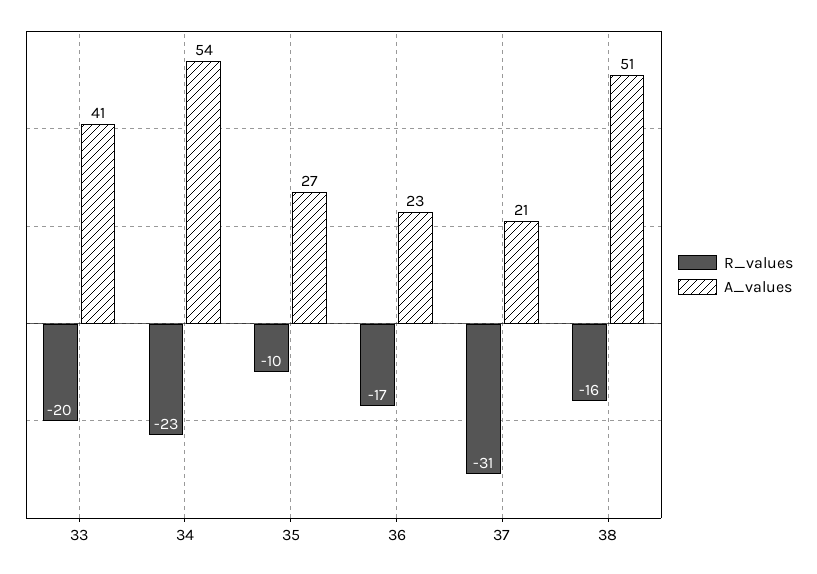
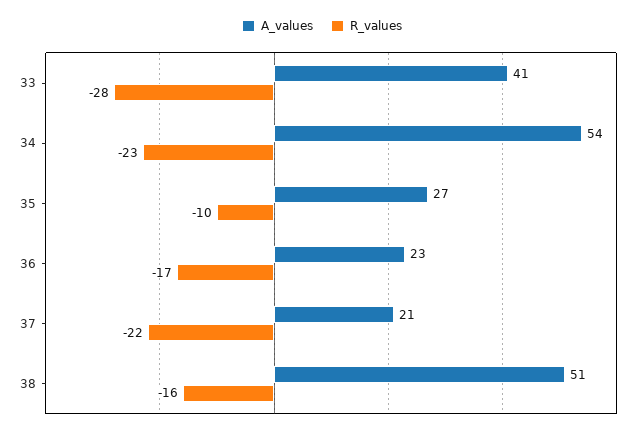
  {
    "R_values": {
-     "33": -20,
+     "33": -28,
      "34": -23,
      "35": -10,
      "36": -17,
-     "37": -31,
+     "37": -22,
      "38": -16
    },
    "A_values": {
      "33": 41,
      "34": 54,
      "35": 27,
      "36": 23,
      "37": 21,
      "38": 51
    }
  }

